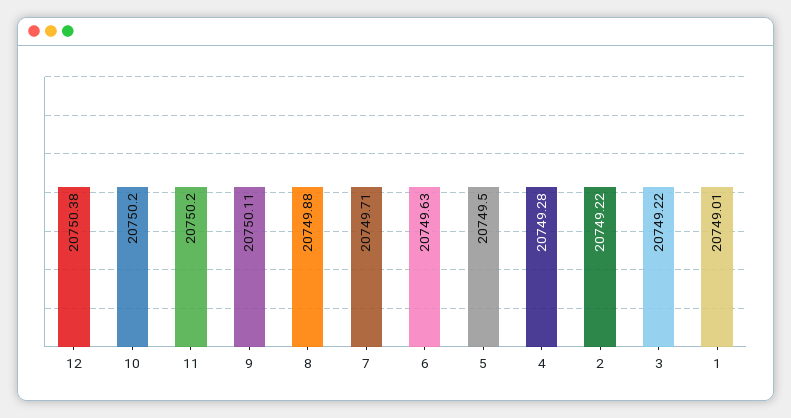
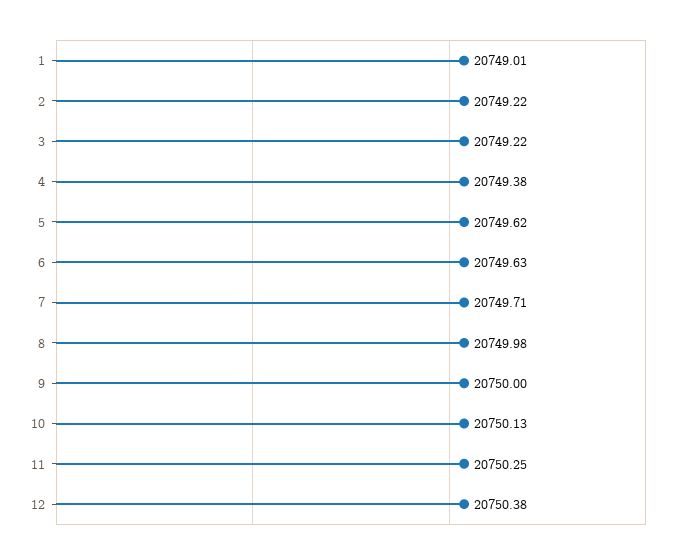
  {
    "12": 20750.38,
-   "10": 20750.2,
+   "10": 20750.13,
-   "11": 20750.2,
+   "11": 20750.25,
-   "9": 20750.11,
+   "9": 20750,
-   "8": 20749.88,
+   "8": 20749.98,
    "7": 20749.71,
    "6": 20749.63,
-   "5": 20749.5,
+   "5": 20749.62,
-   "4": 20749.28,
+   "4": 20749.38,
    "2": 20749.22,
    "3": 20749.22,
    "1": 20749.01
  }

